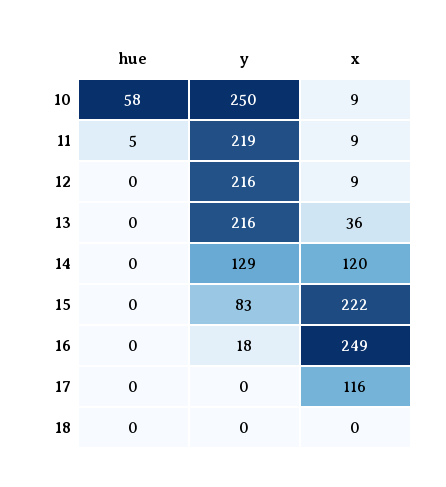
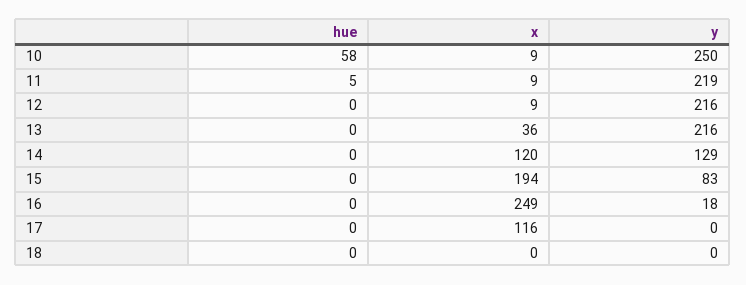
  {
    "hue": {
      "10": 58,
      "11": 5,
      "12": 0,
      "13": 0,
      "14": 0,
      "15": 0,
      "16": 0,
      "17": 0,
      "18": 0
    },
    "y": {
      "10": 250,
      "11": 219,
      "12": 216,
      "13": 216,
      "14": 129,
      "15": 83,
      "16": 18,
      "17": 0,
      "18": 0
    },
    "x": {
      "10": 9,
      "11": 9,
      "12": 9,
      "13": 36,
      "14": 120,
-     "15": 222,
+     "15": 194,
      "16": 249,
      "17": 116,
      "18": 0
    }
  }

